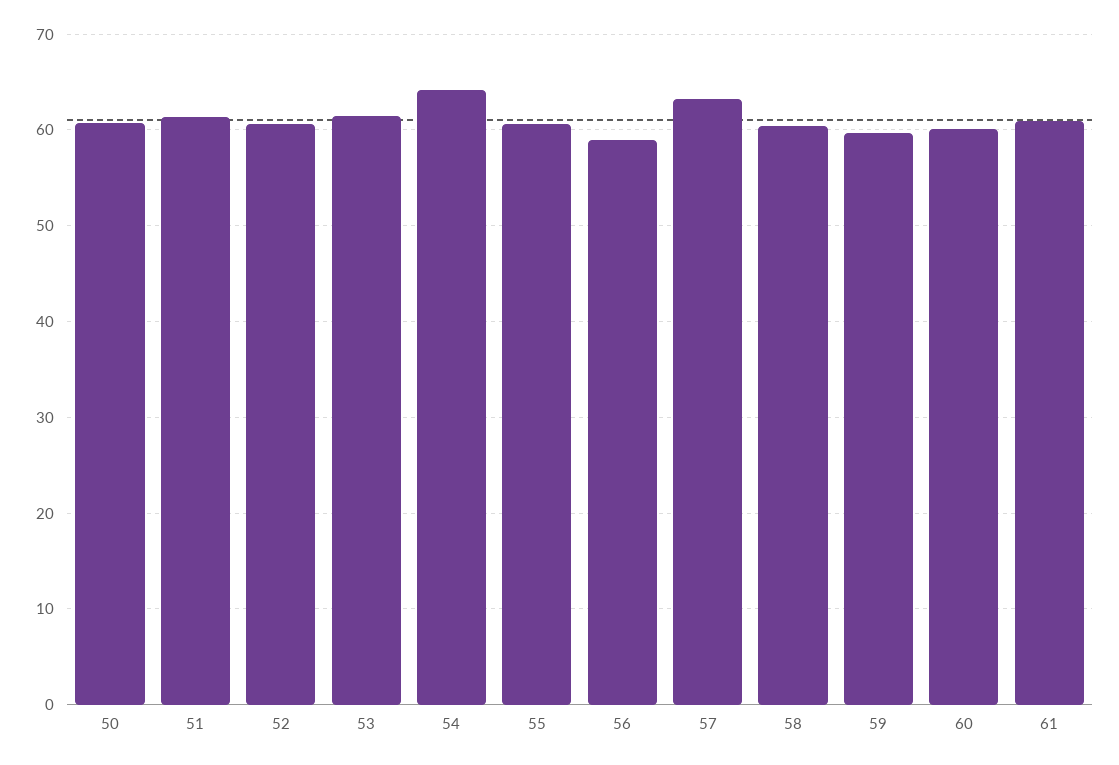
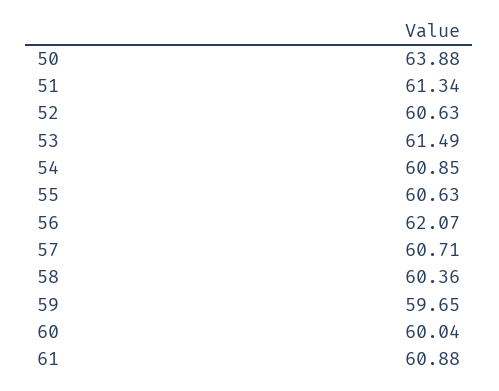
  {
-   "50": 61,
+   "50": 63.88,
    "51": 61.34,
    "52": 60.63,
    "53": 61.49,
-   "54": 64,
+   "54": 60.85,
    "55": 60.63,
-   "56": 59,
+   "56": 62.07,
-   "57": 63,
+   "57": 60.71,
    "58": 60.36,
    "59": 59.65,
    "60": 60.04,
    "61": 60.88
  }

